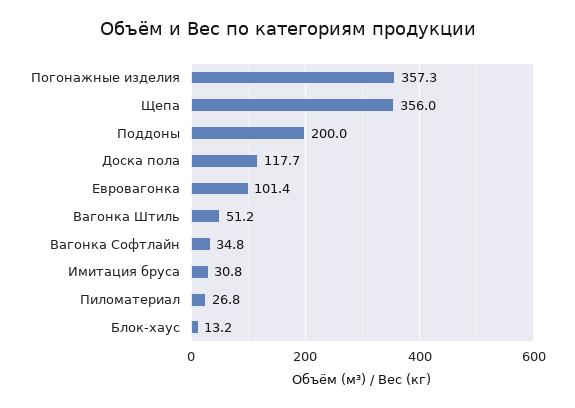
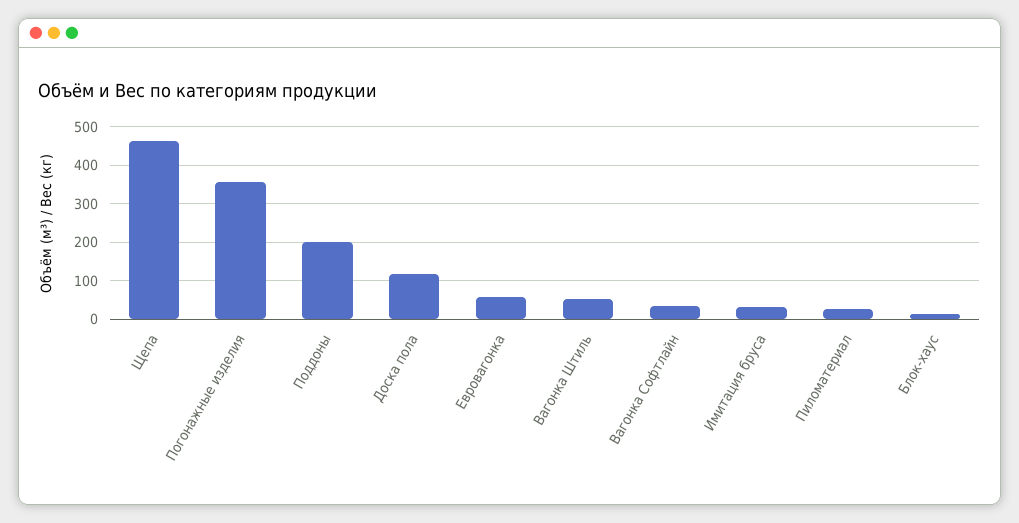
  {
    "Погонажные изделия": 357.3,
-   "Щепа": 356,
+   "Щепа": 460,
    "Поддоны": 200,
    "Доска пола": 117.7,
-   "Евровагонка": 101.4,
+   "Евровагонка": 60,
    "Вагонка Штиль": 51.2,
    "Вагонка Софтлайн": 34.8,
    "Имитация бруса": 30.8,
    "Пиломатериал": 26.8,
    "Блок-хаус": 13.2
  }

